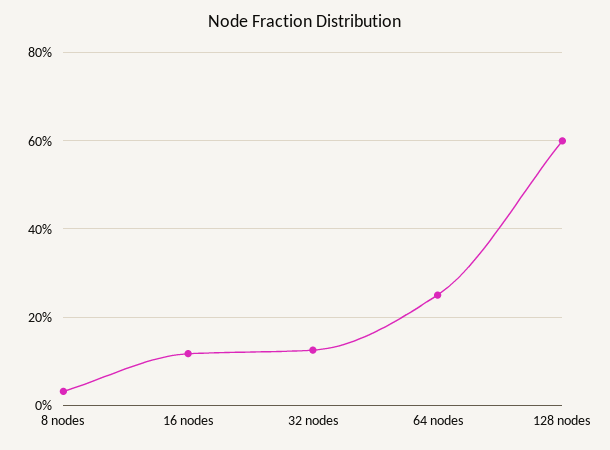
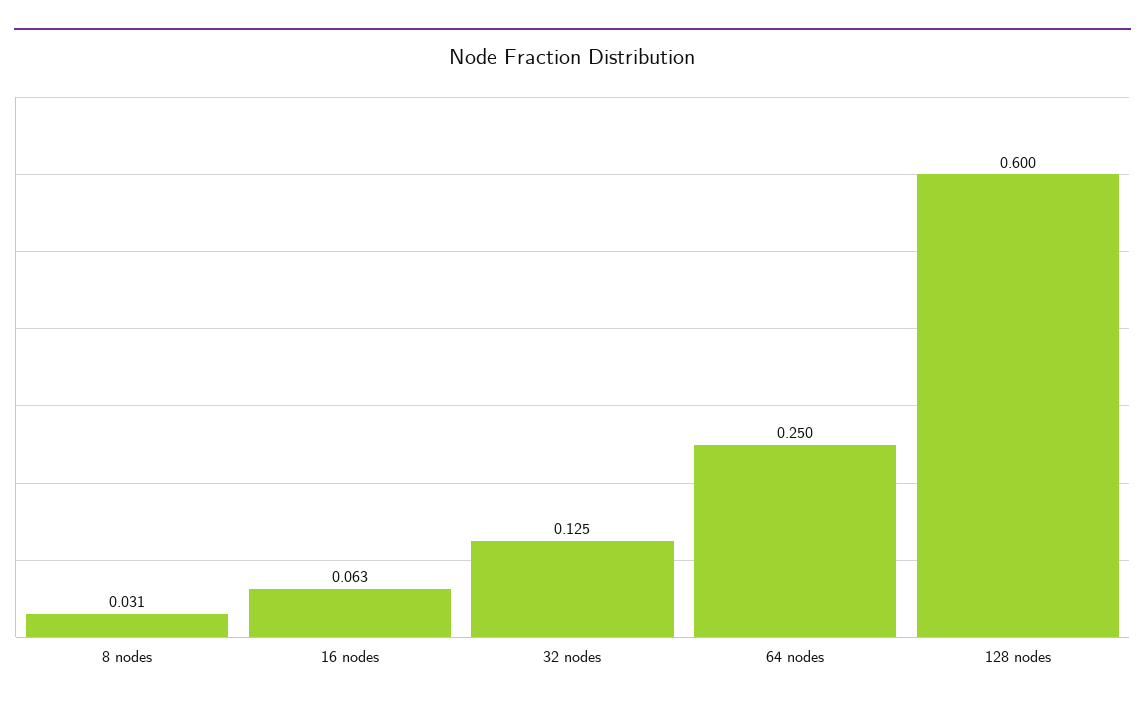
  {
    "8 nodes": 0.031,
-   "16 nodes": 0.12,
+   "16 nodes": 0.063,
    "32 nodes": 0.125,
    "64 nodes": 0.25,
    "128 nodes": 0.6
  }

